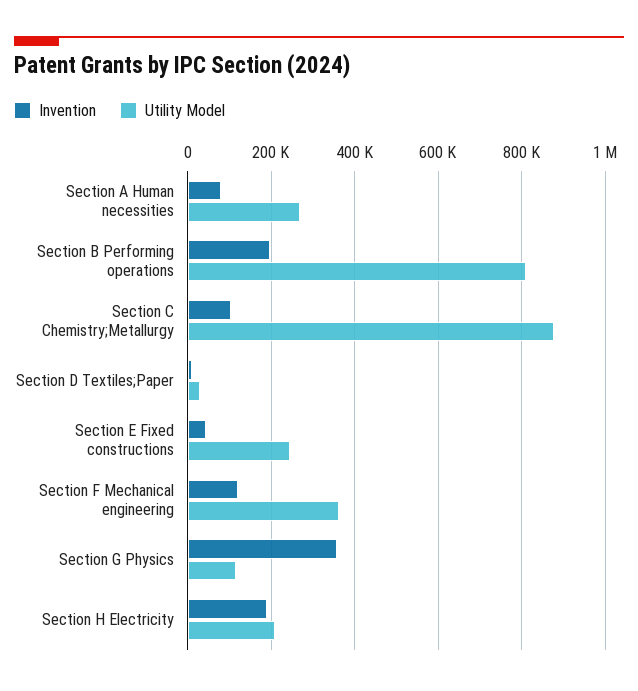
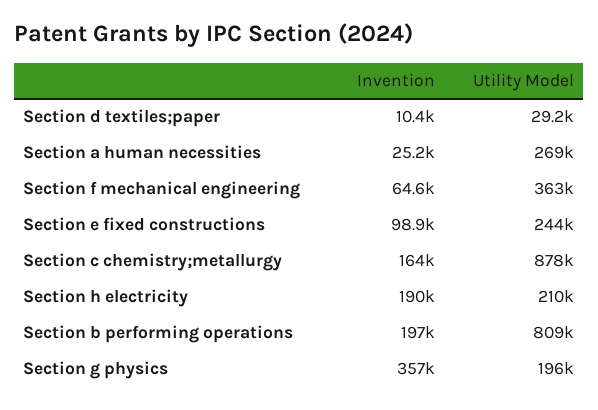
  {
    "Invention": {
-     "Section A Human necessities": 80000,
+     "Section A Human necessities": 25200,
      "Section B Performing operations": 197000,
-     "Section C Chemistry;Metallurgy": 100000,
+     "Section C Chemistry;Metallurgy": 164000,
      "Section D Textiles;Paper": 10400,
-     "Section E Fixed constructions": 40000,
+     "Section E Fixed constructions": 98900,
-     "Section F Mechanical engineering": 120000,
+     "Section F Mechanical engineering": 64600,
      "Section G Physics": 357000,
      "Section H Electricity": 190000
    },
    "Utility Model": {
      "Section A Human necessities": 269000,
      "Section B Performing operations": 809000,
      "Section C Chemistry;Metallurgy": 878000,
      "Section D Textiles;Paper": 29200,
      "Section E Fixed constructions": 244000,
      "Section F Mechanical engineering": 363000,
-     "Section G Physics": 120000,
+     "Section G Physics": 196000,
      "Section H Electricity": 210000
    }
  }

